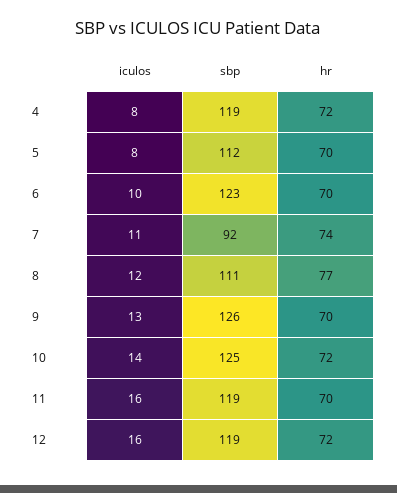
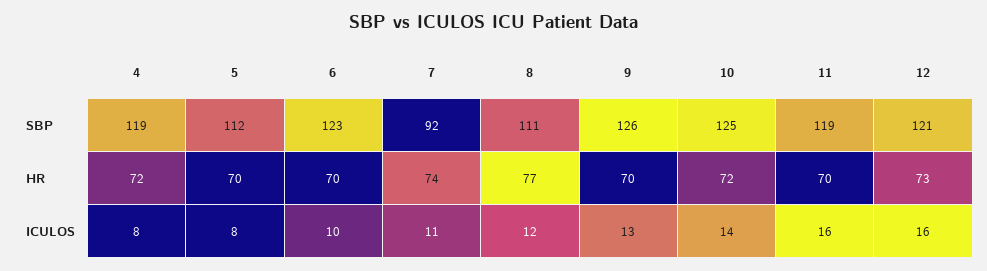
  {
    "iculos": {
      "4": 8,
      "5": 8,
      "6": 10,
      "7": 11,
      "8": 12,
      "9": 13,
      "10": 14,
      "11": 16,
      "12": 16
    },
    "sbp": {
      "4": 119,
      "5": 112,
      "6": 123,
      "7": 92,
      "8": 111,
      "9": 126,
      "10": 125,
      "11": 119,
-     "12": 119
+     "12": 121
    },
    "hr": {
      "4": 72,
      "5": 70,
      "6": 70,
      "7": 74,
      "8": 77,
      "9": 70,
      "10": 72,
      "11": 70,
-     "12": 72
+     "12": 73
    }
  }

